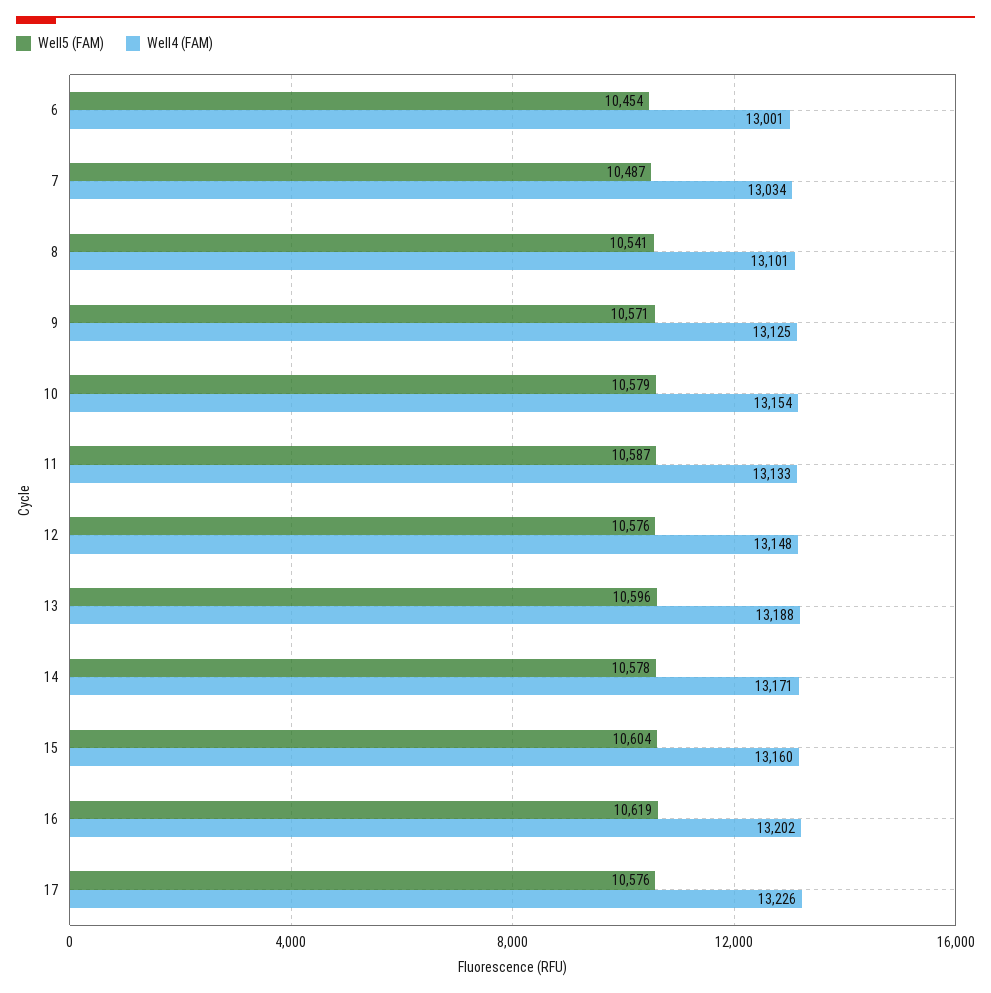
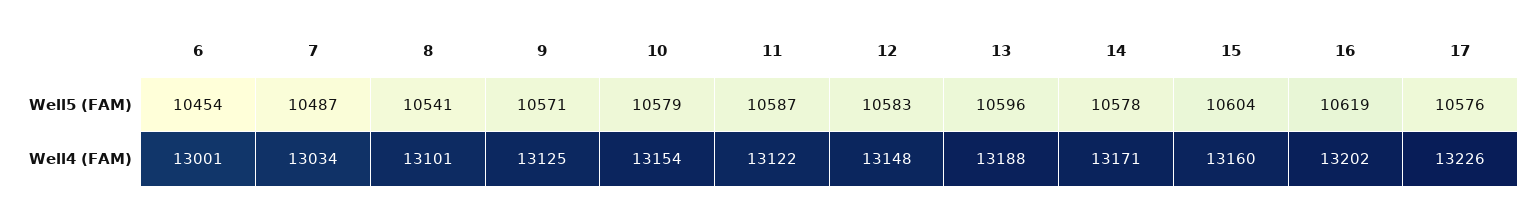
  {
    "Well5 (FAM)": {
      "6": 10454,
      "7": 10487,
      "8": 10541,
      "9": 10571,
      "10": 10579,
      "11": 10587,
-     "12": 10576,
+     "12": 10583,
      "13": 10596,
      "14": 10578,
      "15": 10604,
      "16": 10619,
      "17": 10576
    },
    "Well4 (FAM)": {
      "6": 13001,
      "7": 13034,
      "8": 13101,
      "9": 13125,
      "10": 13154,
-     "11": 13133,
+     "11": 13122,
      "12": 13148,
      "13": 13188,
      "14": 13171,
      "15": 13160,
      "16": 13202,
      "17": 13226
    }
  }

